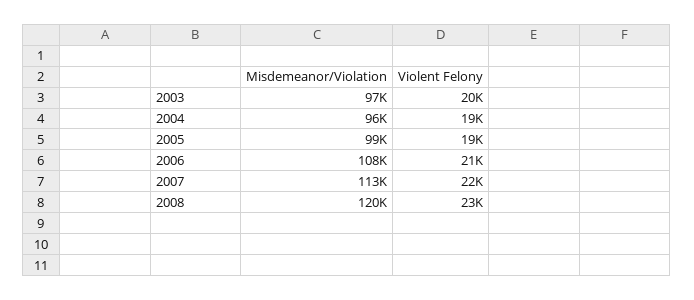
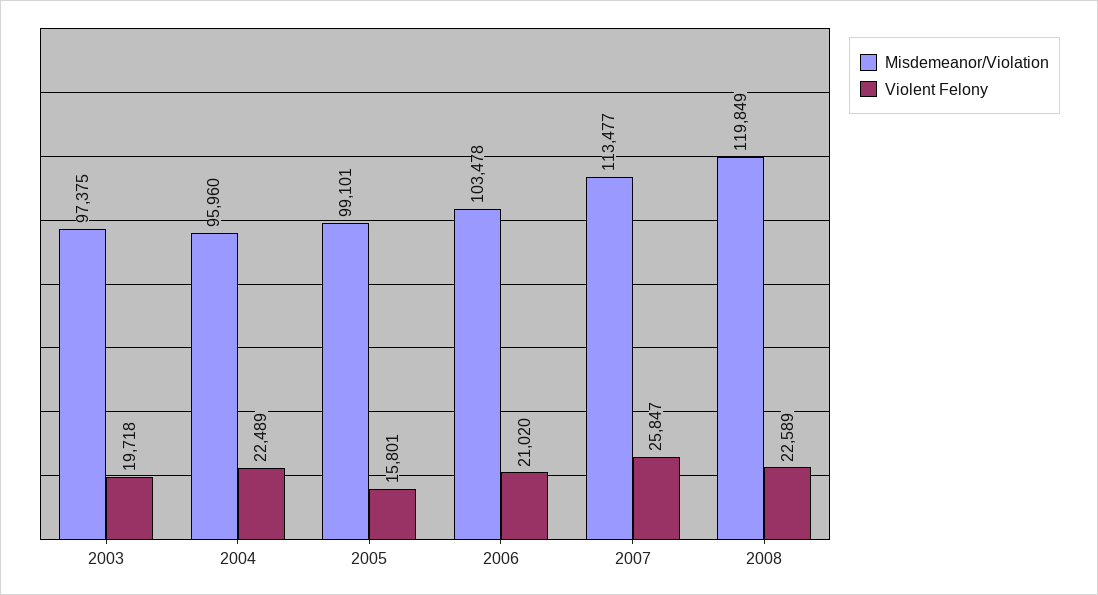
  {
    "Misdemeanor/Violation": {
      "2003": 97375,
      "2004": 95960,
      "2005": 99101,
-     "2006": 108000,
+     "2006": 103478,
      "2007": 113477,
      "2008": 119849
    },
    "Violent Felony": {
      "2003": 19718,
-     "2004": 19000,
+     "2004": 22489,
-     "2005": 19000,
+     "2005": 15801,
      "2006": 21020,
-     "2007": 22000,
+     "2007": 25847,
      "2008": 22589
    }
  }

